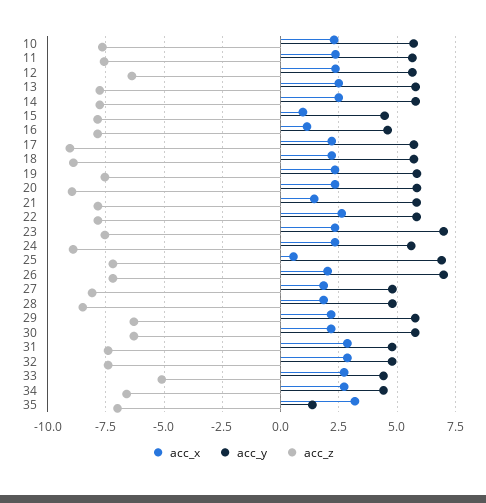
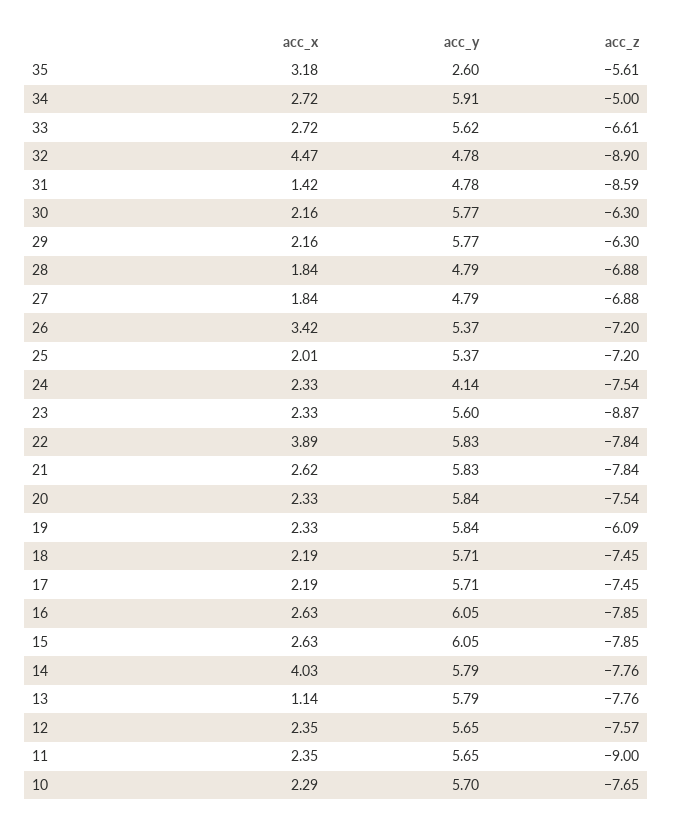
  {
    "acc_x": {
      "10": 2.29,
      "11": 2.35,
      "12": 2.35,
-     "13": 2.5,
+     "13": 1.14,
-     "14": 2.5,
+     "14": 4.03,
-     "15": 1,
+     "15": 2.63,
-     "16": 1,
+     "16": 2.63,
      "17": 2.19,
      "18": 2.19,
      "19": 2.33,
      "20": 2.33,
-     "21": 1.5,
+     "21": 2.62,
-     "22": 2.5,
+     "22": 3.89,
      "23": 2.33,
      "24": 2.33,
-     "25": 0.5,
+     "25": 2.01,
-     "26": 2,
+     "26": 3.42,
      "27": 1.84,
      "28": 1.84,
      "29": 2.16,
      "30": 2.16,
-     "31": 3,
+     "31": 1.42,
-     "32": 3,
+     "32": 4.47,
      "33": 2.72,
      "34": 2.72,
      "35": 3.18
    },
    "acc_y": {
      "10": 5.7,
      "11": 5.65,
      "12": 5.65,
      "13": 5.79,
      "14": 5.79,
-     "15": 4.5,
+     "15": 6.05,
-     "16": 4.5,
+     "16": 6.05,
      "17": 5.71,
      "18": 5.71,
      "19": 5.84,
      "20": 5.84,
      "21": 5.83,
      "22": 5.83,
-     "23": 7,
+     "23": 5.6,
-     "24": 5.5,
+     "24": 4.14,
-     "25": 7,
+     "25": 5.37,
-     "26": 7,
+     "26": 5.37,
      "27": 4.79,
      "28": 4.79,
      "29": 5.77,
      "30": 5.77,
      "31": 4.78,
      "32": 4.78,
-     "33": 4.5,
+     "33": 5.62,
-     "34": 4.5,
+     "34": 5.91,
-     "35": 1.5
+     "35": 2.6
    },
    "acc_z": {
      "10": -7.65,
-     "11": -7.5,
+     "11": -9,
-     "12": -6.5,
+     "12": -7.57,
      "13": -7.76,
      "14": -7.76,
      "15": -7.85,
      "16": -7.85,
-     "17": -9,
+     "17": -7.45,
-     "18": -9,
+     "18": -7.45,
-     "19": -7.5,
+     "19": -6.09,
-     "20": -9,
+     "20": -7.54,
      "21": -7.84,
      "22": -7.84,
-     "23": -7.5,
+     "23": -8.87,
-     "24": -9,
+     "24": -7.54,
      "25": -7.2,
      "26": -7.2,
-     "27": -8,
+     "27": -6.88,
-     "28": -8.5,
+     "28": -6.88,
      "29": -6.3,
      "30": -6.3,
-     "31": -7.5,
+     "31": -8.59,
-     "32": -7.5,
+     "32": -8.9,
-     "33": -5,
+     "33": -6.61,
-     "34": -6.5,
+     "34": -5,
-     "35": -7
+     "35": -5.61
    }
  }

